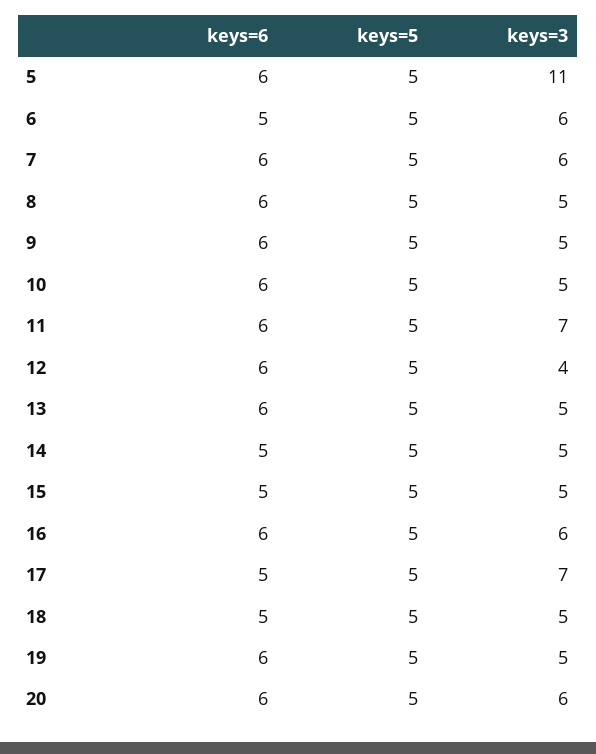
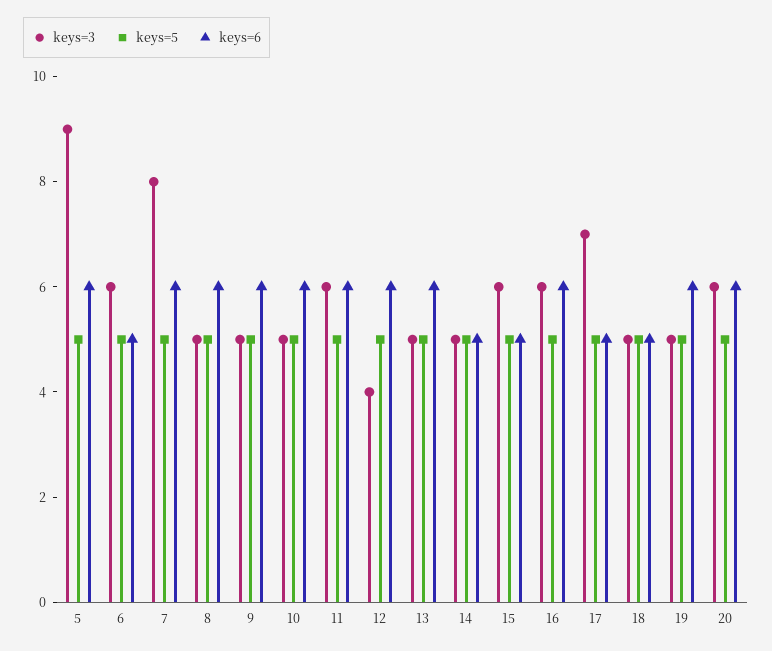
  {
    "keys=6": {
      "5": 6,
      "6": 5,
      "7": 6,
      "8": 6,
      "9": 6,
      "10": 6,
      "11": 6,
      "12": 6,
      "13": 6,
      "14": 5,
      "15": 5,
      "16": 6,
      "17": 5,
      "18": 5,
      "19": 6,
      "20": 6
    },
    "keys=5": {
      "5": 5,
      "6": 5,
      "7": 5,
      "8": 5,
      "9": 5,
      "10": 5,
      "11": 5,
      "12": 5,
      "13": 5,
      "14": 5,
      "15": 5,
      "16": 5,
      "17": 5,
      "18": 5,
      "19": 5,
      "20": 5
    },
    "keys=3": {
-     "5": 11,
+     "5": 9,
      "6": 6,
-     "7": 6,
+     "7": 8,
      "8": 5,
      "9": 5,
      "10": 5,
-     "11": 7,
+     "11": 6,
      "12": 4,
      "13": 5,
      "14": 5,
-     "15": 5,
+     "15": 6,
      "16": 6,
      "17": 7,
      "18": 5,
      "19": 5,
      "20": 6
    }
  }

